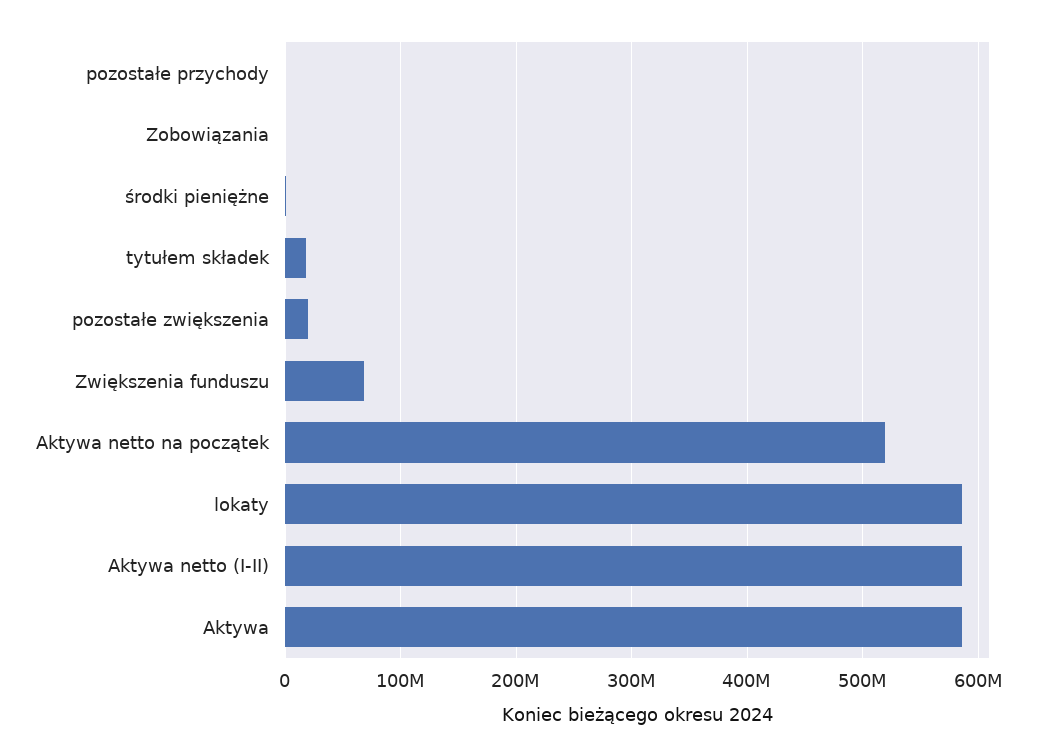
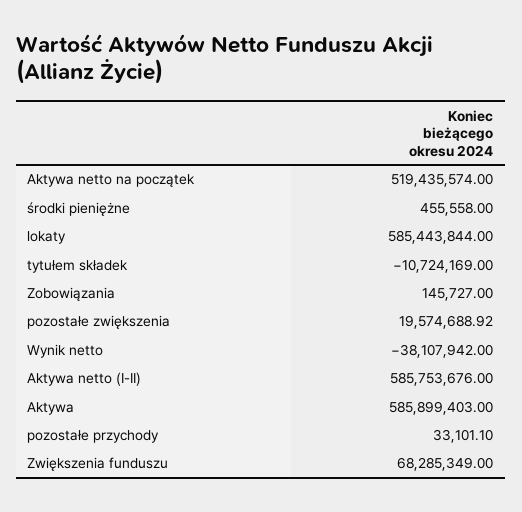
  {
    "pozostałe przychody": 33101.1,
    "Zobowiązania": 145727,
    "środki pieniężne": 455558,
-   "tytułem składek": 20000000,
+   "tytułem składek": -10724169,
    "pozostałe zwiększenia": 19574688.92,
    "Zwiększenia funduszu": 68285349,
    "Aktywa netto na początek": 519435574,
    "lokaty": 585443844,
    "Aktywa netto (I-II)": 585753676,
-   "Aktywa": 585899403
+   "Aktywa": 585899403,
+   "Wynik netto": -38107942
  }

